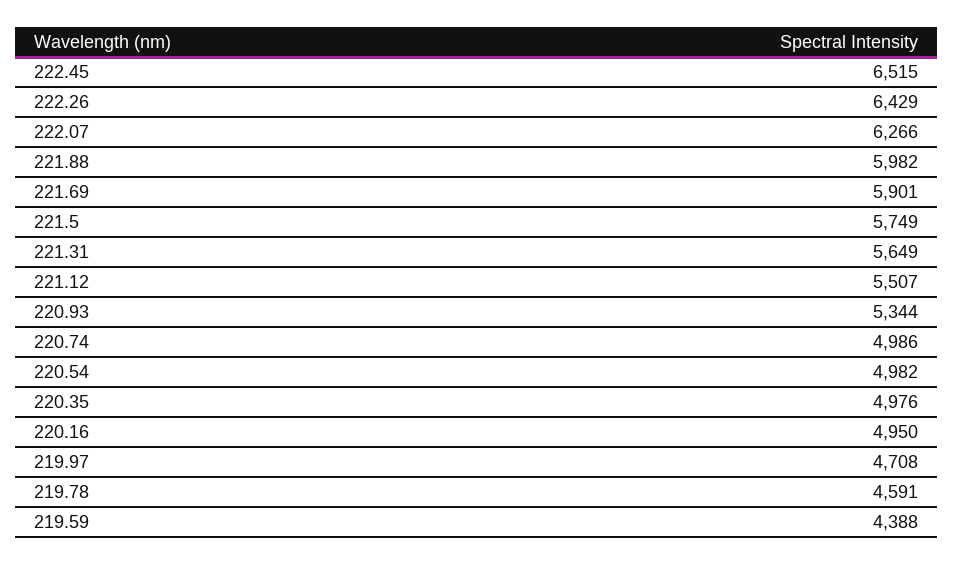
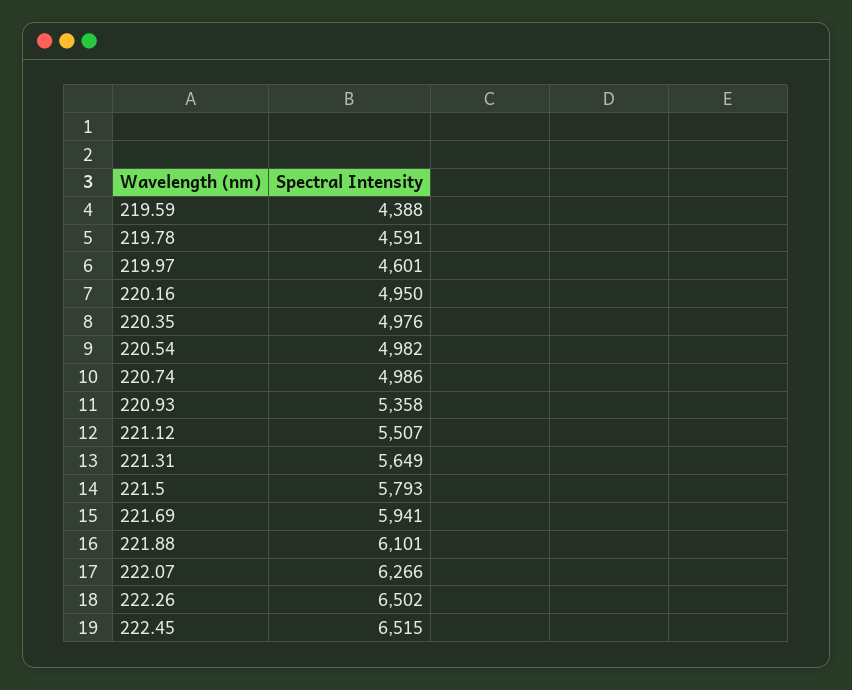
  {
    "222.45": 6515,
-   "222.26": 6429,
+   "222.26": 6502,
    "222.07": 6266,
-   "221.88": 5982,
+   "221.88": 6101,
-   "221.69": 5901,
+   "221.69": 5941,
-   "221.5": 5749,
+   "221.5": 5793,
    "221.31": 5649,
    "221.12": 5507,
-   "220.93": 5344,
+   "220.93": 5358,
    "220.74": 4986,
    "220.54": 4982,
    "220.35": 4976,
    "220.16": 4950,
-   "219.97": 4708,
+   "219.97": 4601,
    "219.78": 4591,
    "219.59": 4388
  }

